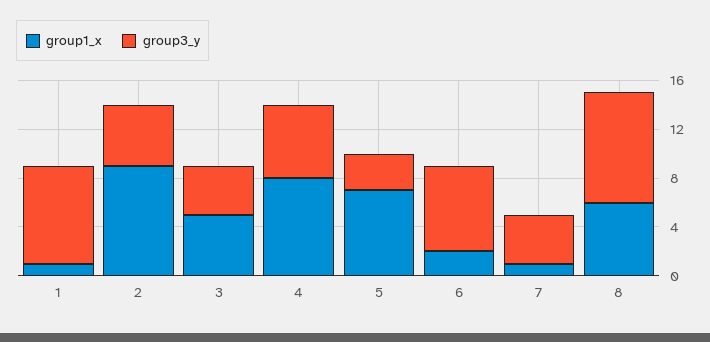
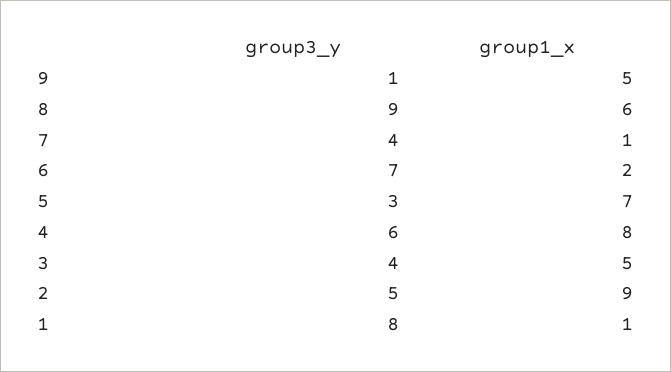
  {
    "group1_x": {
      "1": 1,
      "2": 9,
      "3": 5,
      "4": 8,
      "5": 7,
      "6": 2,
      "7": 1,
-     "8": 6
+     "8": 6,
+     "9": 5
    },
    "group3_y": {
      "1": 8,
      "2": 5,
      "3": 4,
      "4": 6,
      "5": 3,
      "6": 7,
      "7": 4,
-     "8": 9
+     "8": 9,
+     "9": 1
    }
  }

